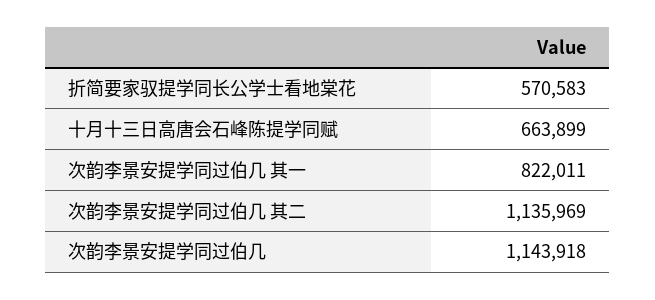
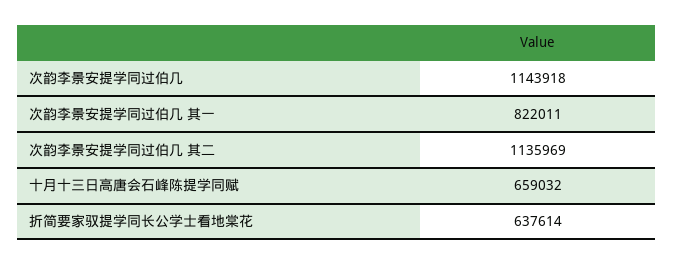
  {
-   "折简要家驭提学同长公学士看地棠花": 570583,
+   "折简要家驭提学同长公学士看地棠花": 637614,
-   "十月十三日高唐会石峰陈提学同赋": 663899,
+   "十月十三日高唐会石峰陈提学同赋": 659032,
    "次韵李景安提学同过伯几 其一": 822011,
    "次韵李景安提学同过伯几 其二": 1135969,
    "次韵李景安提学同过伯几": 1143918
  }

